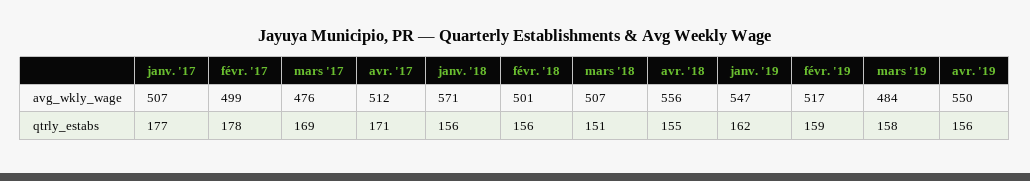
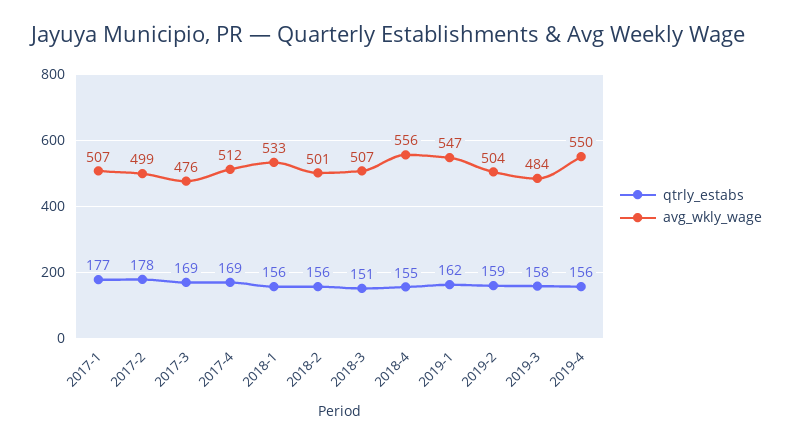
  {
    "avg_wkly_wage": {
      "janv. '17": 507,
      "févr. '17": 499,
      "mars '17": 476,
      "avr. '17": 512,
-     "janv. '18": 571,
+     "janv. '18": 533,
      "févr. '18": 501,
      "mars '18": 507,
      "avr. '18": 556,
      "janv. '19": 547,
-     "févr. '19": 517,
+     "févr. '19": 504,
      "mars '19": 484,
      "avr. '19": 550
    },
    "qtrly_estabs": {
      "janv. '17": 177,
      "févr. '17": 178,
      "mars '17": 169,
-     "avr. '17": 171,
+     "avr. '17": 169,
      "janv. '18": 156,
      "févr. '18": 156,
      "mars '18": 151,
      "avr. '18": 155,
      "janv. '19": 162,
      "févr. '19": 159,
      "mars '19": 158,
      "avr. '19": 156
    }
  }

